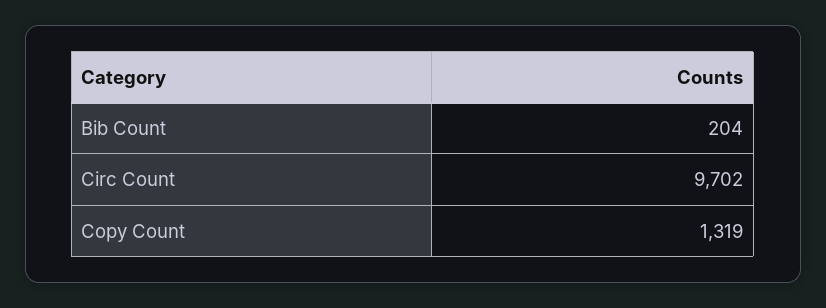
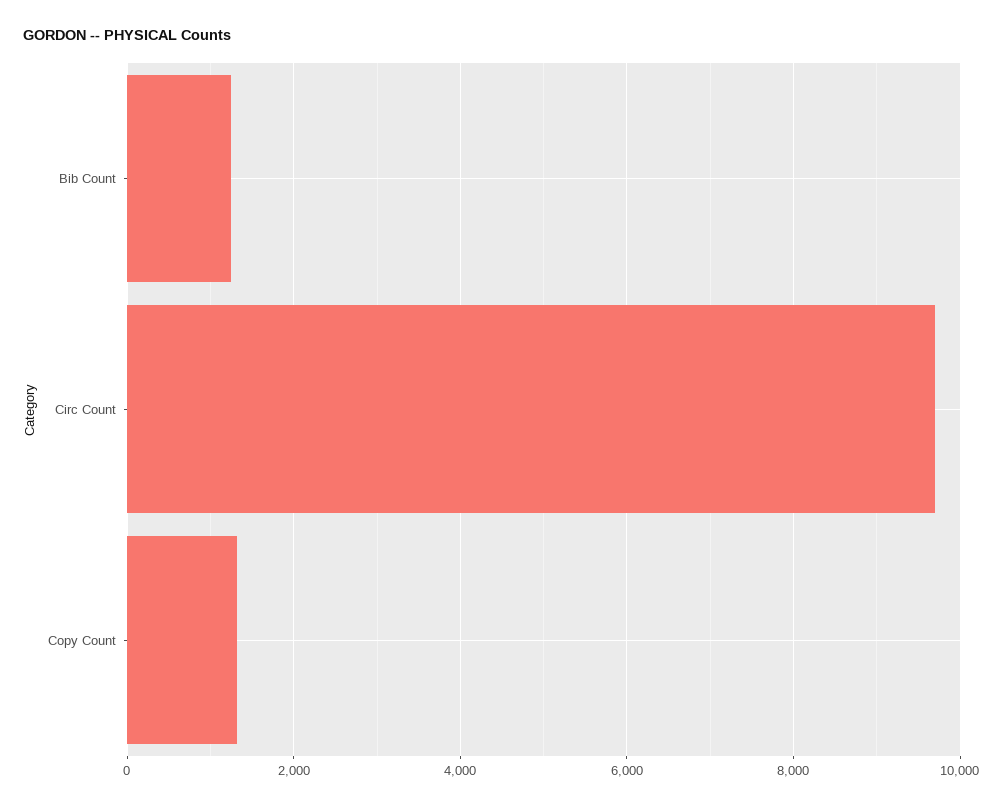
  {
-   "Bib Count": 204,
+   "Bib Count": 1200,
    "Circ Count": 9702,
    "Copy Count": 1319
  }

